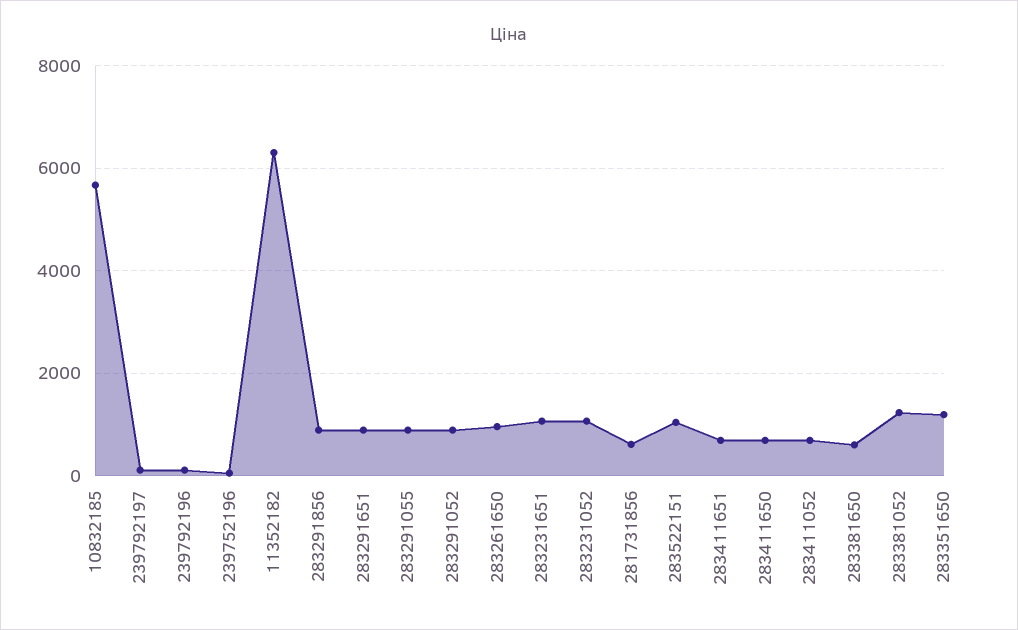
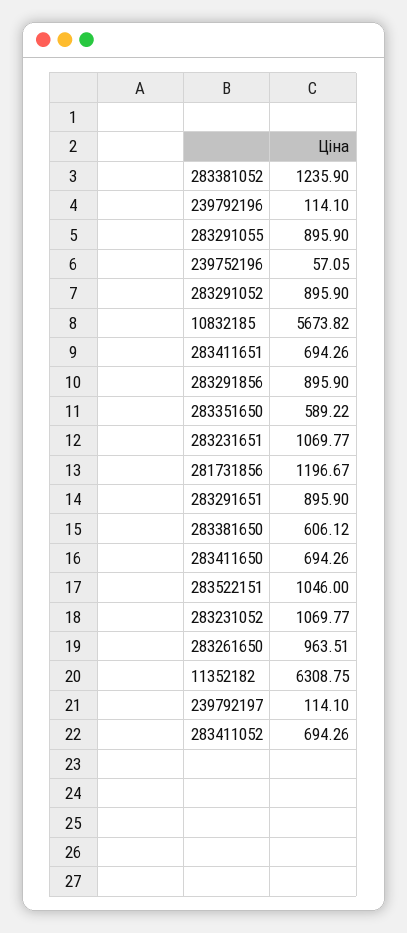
  {
    "10832185": 5673.82,
    "239792197": 114.1,
    "239792196": 114.1,
    "239752196": 57.05,
    "11352182": 6308.75,
    "283291856": 895.9,
    "283291651": 895.9,
    "283291055": 895.9,
    "283291052": 895.9,
    "283261650": 963.51,
    "283231651": 1069.77,
    "283231052": 1069.77,
-   "281731856": 600,
+   "281731856": 1196.67,
    "283522151": 1046,
    "283411651": 694.26,
    "283411650": 694.26,
    "283411052": 694.26,
    "283381650": 606.12,
    "283381052": 1235.9,
-   "283351650": 1200
+   "283351650": 589.22
  }

